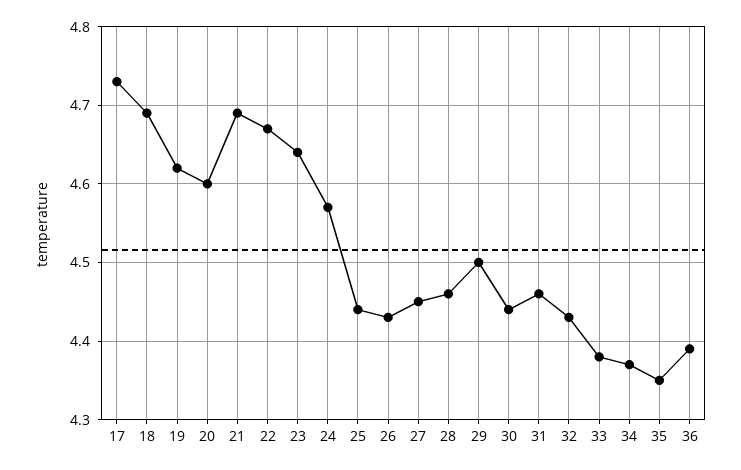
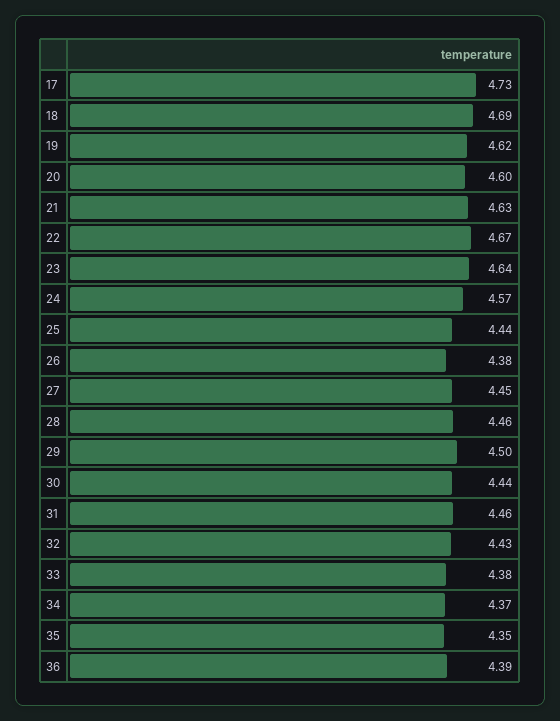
  {
    "17": 4.73,
    "18": 4.69,
    "19": 4.62,
    "20": 4.6,
-   "21": 4.69,
+   "21": 4.63,
    "22": 4.67,
    "23": 4.64,
    "24": 4.57,
    "25": 4.44,
-   "26": 4.43,
+   "26": 4.38,
    "27": 4.45,
    "28": 4.46,
    "29": 4.5,
    "30": 4.44,
    "31": 4.46,
    "32": 4.43,
    "33": 4.38,
    "34": 4.37,
    "35": 4.35,
    "36": 4.39
  }

